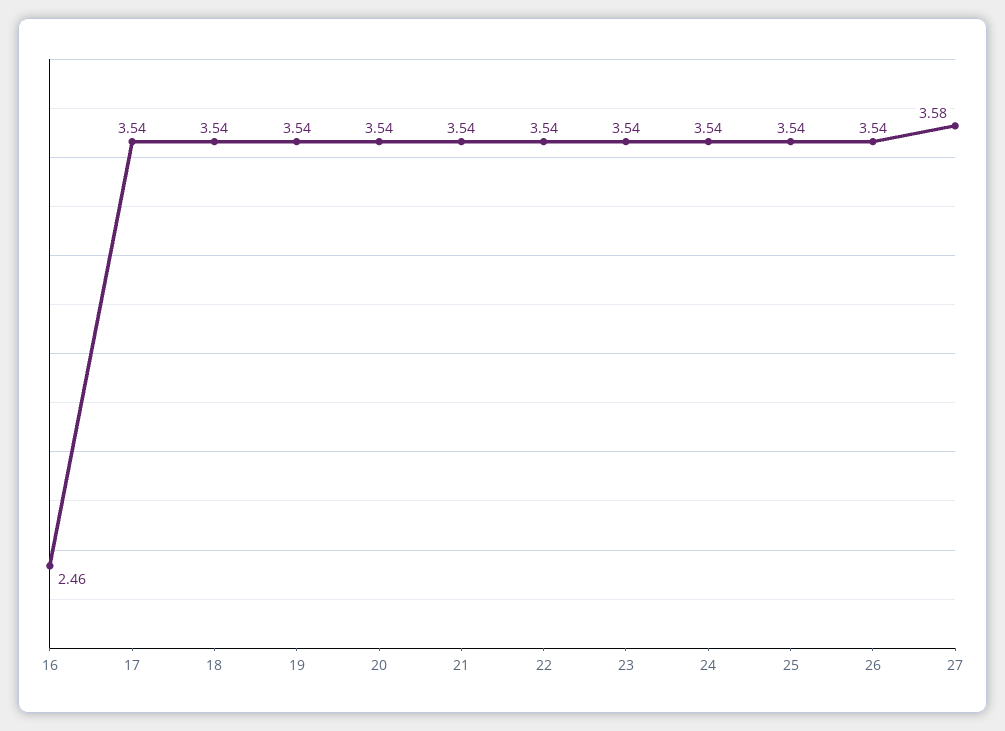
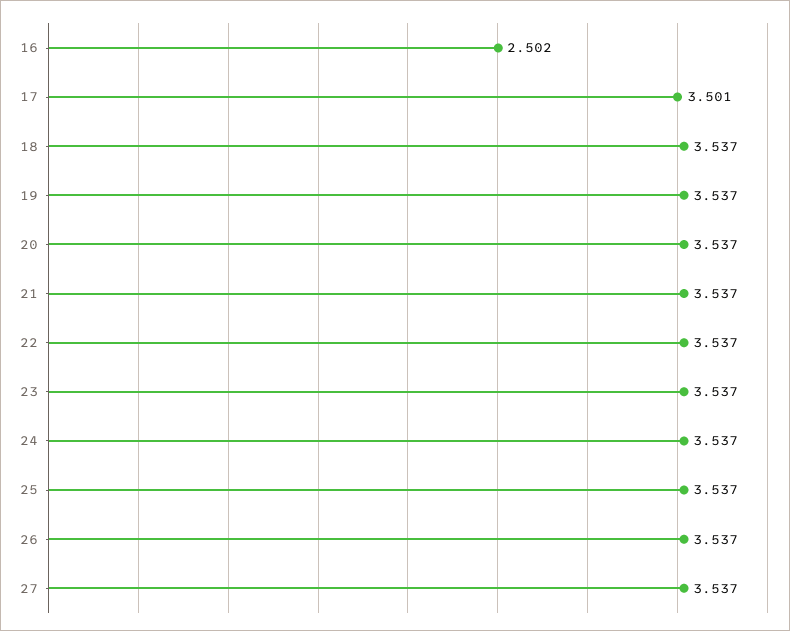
  {
-   "16": 2.46,
+   "16": 2.502,
-   "17": 3.54,
+   "17": 3.501,
    "18": 3.537,
    "19": 3.537,
    "20": 3.537,
    "21": 3.537,
    "22": 3.537,
    "23": 3.537,
    "24": 3.537,
    "25": 3.537,
    "26": 3.537,
-   "27": 3.58
+   "27": 3.537
  }

